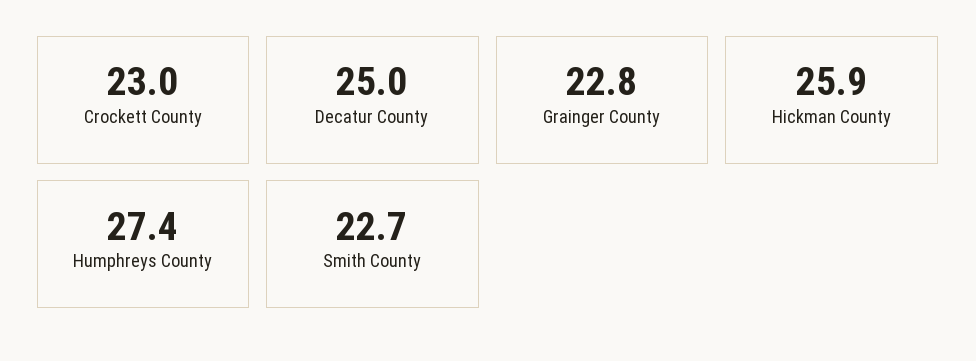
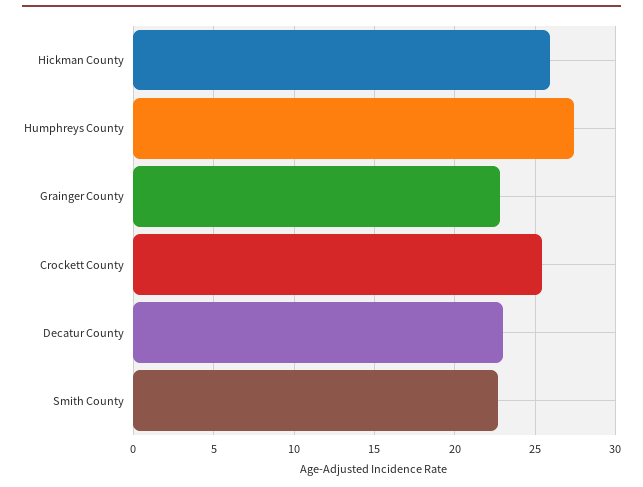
  {
-   "Crockett County": 23,
+   "Crockett County": 25.5,
-   "Decatur County": 25,
+   "Decatur County": 23,
    "Grainger County": 22.8,
    "Hickman County": 25.9,
    "Humphreys County": 27.4,
    "Smith County": 22.7
  }

